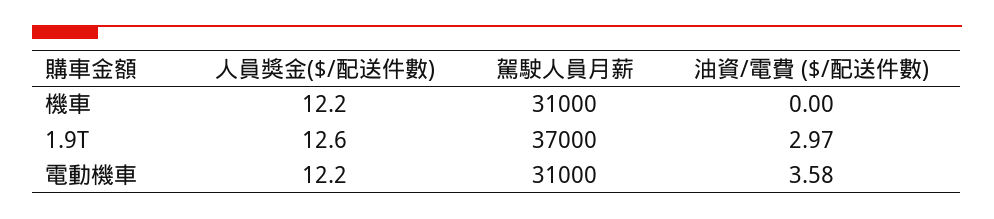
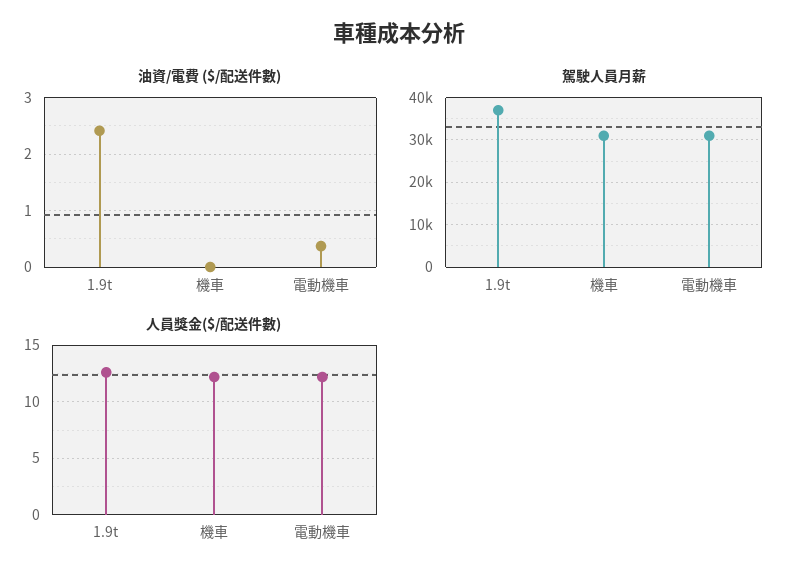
  {
    "人員獎金($/配送件數)": {
      "機車": 12.2,
      "1.9T": 12.6,
      "電動機車": 12.2
    },
    "駕駛人員月薪": {
      "機車": 31000,
      "1.9T": 37000,
      "電動機車": 31000
    },
    "油資/電費 ($/配送件數)": {
      "機車": 0,
-     "1.9T": 2.97,
+     "1.9T": 2.4,
-     "電動機車": 3.58
+     "電動機車": 0.4
    }
  }

